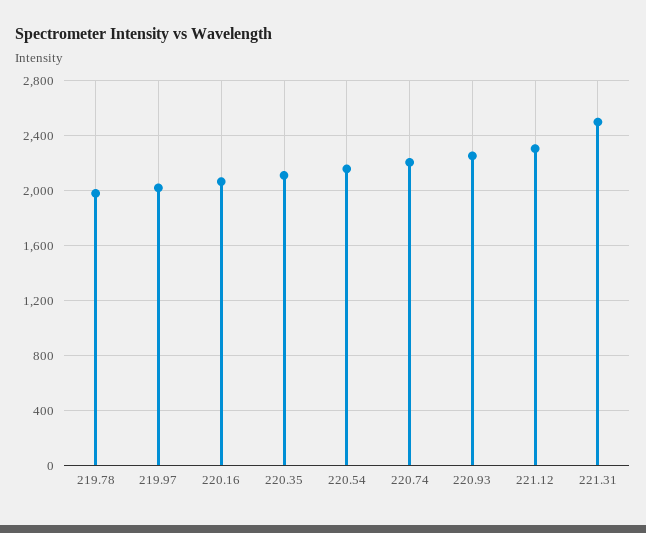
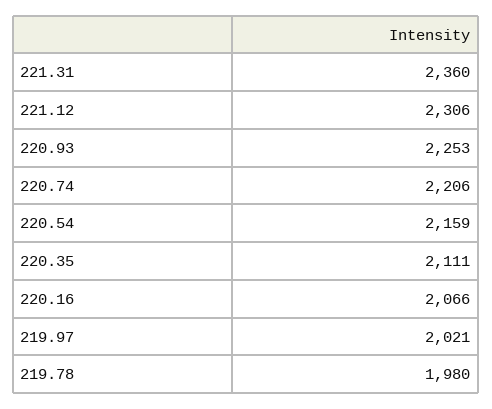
  {
    "219.78": 1980,
    "219.97": 2021,
    "220.16": 2066,
    "220.35": 2111,
    "220.54": 2159,
    "220.74": 2206,
    "220.93": 2253,
    "221.12": 2306,
-   "221.31": 2500
+   "221.31": 2360
  }

